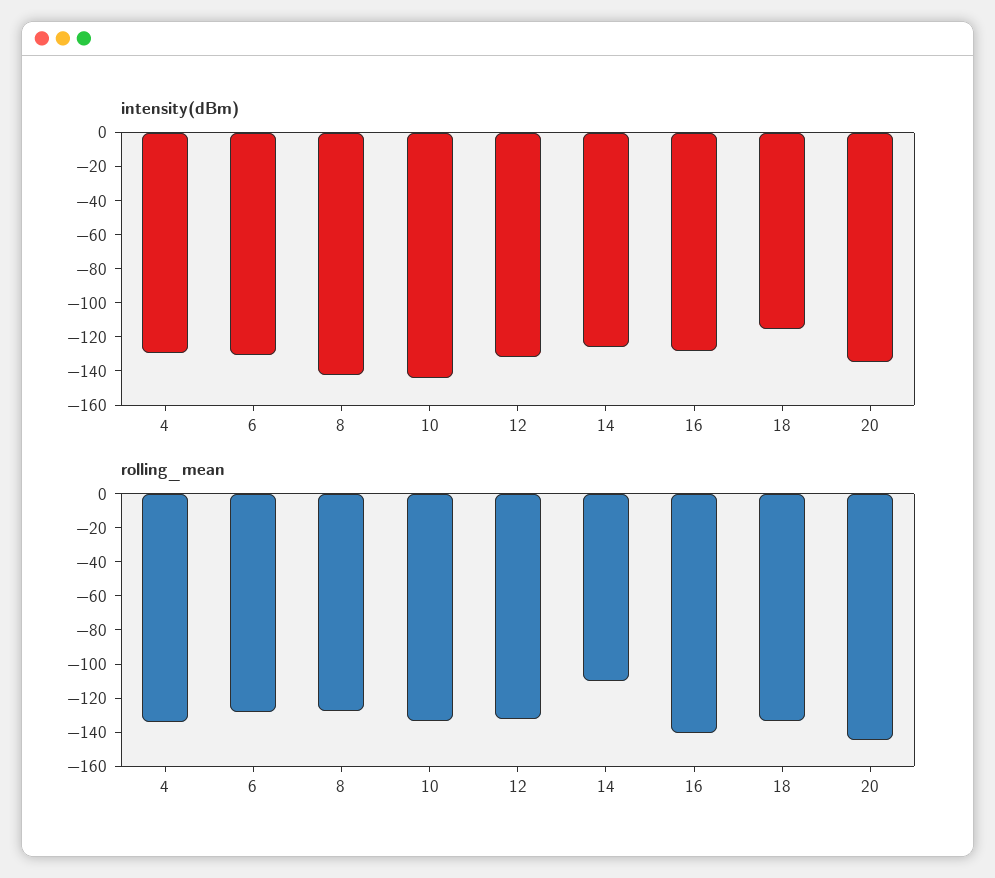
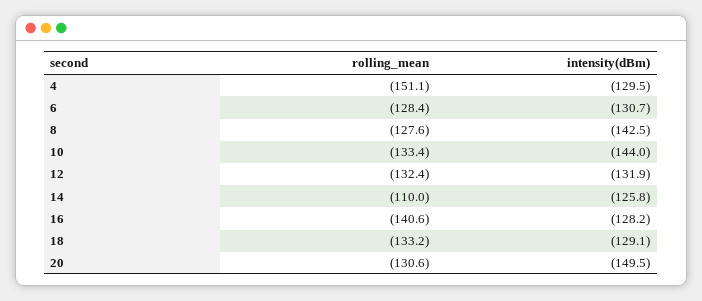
  {
    "intensity(dBm)": {
      "4": -129.5,
      "6": -130.7,
      "8": -142.5,
      "10": -144,
      "12": -131.9,
      "14": -125.8,
      "16": -128.2,
-     "18": -115,
+     "18": -129.1,
-     "20": -135
+     "20": -149.5
    },
    "rolling_mean": {
-     "4": -135,
+     "4": -151.1,
      "6": -128.4,
      "8": -127.6,
      "10": -133.4,
      "12": -132.4,
      "14": -110,
      "16": -140.6,
      "18": -133.2,
-     "20": -145
+     "20": -130.6
    }
  }

